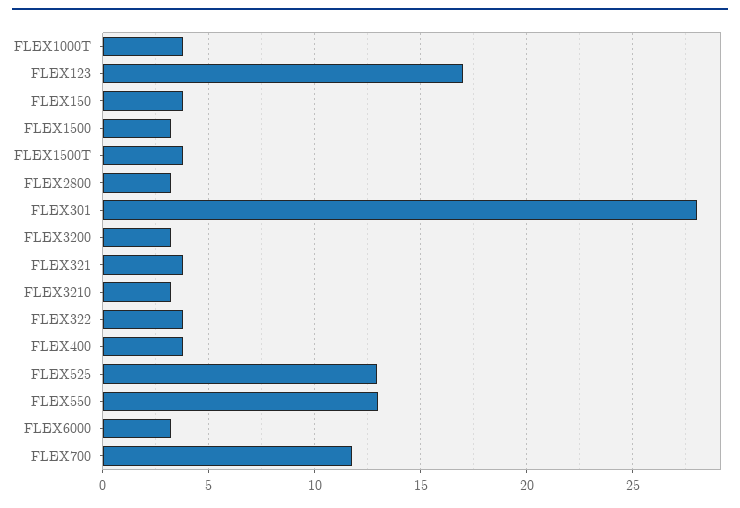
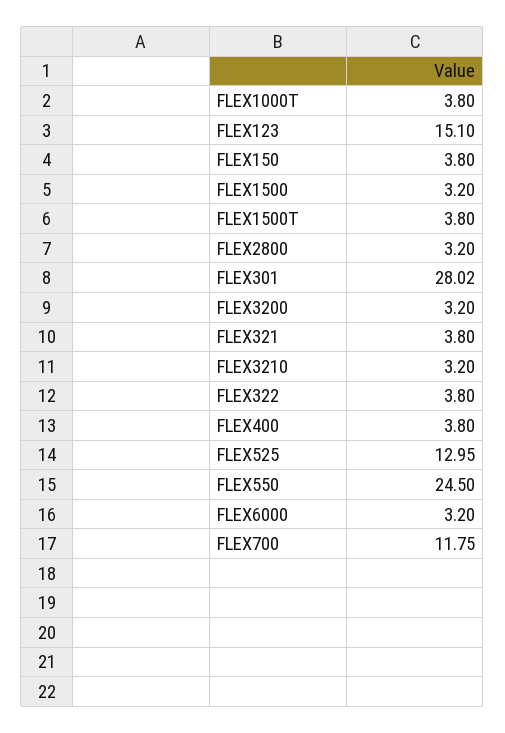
  {
    "FLEX1000T": 3.8,
-   "FLEX123": 17,
+   "FLEX123": 15.1,
    "FLEX150": 3.8,
    "FLEX1500": 3.2,
    "FLEX1500T": 3.8,
    "FLEX2800": 3.2,
    "FLEX301": 28.02,
    "FLEX3200": 3.2,
    "FLEX321": 3.8,
    "FLEX3210": 3.2,
    "FLEX322": 3.8,
    "FLEX400": 3.8,
    "FLEX525": 12.95,
-   "FLEX550": 13,
+   "FLEX550": 24.5,
    "FLEX6000": 3.2,
    "FLEX700": 11.75
  }

